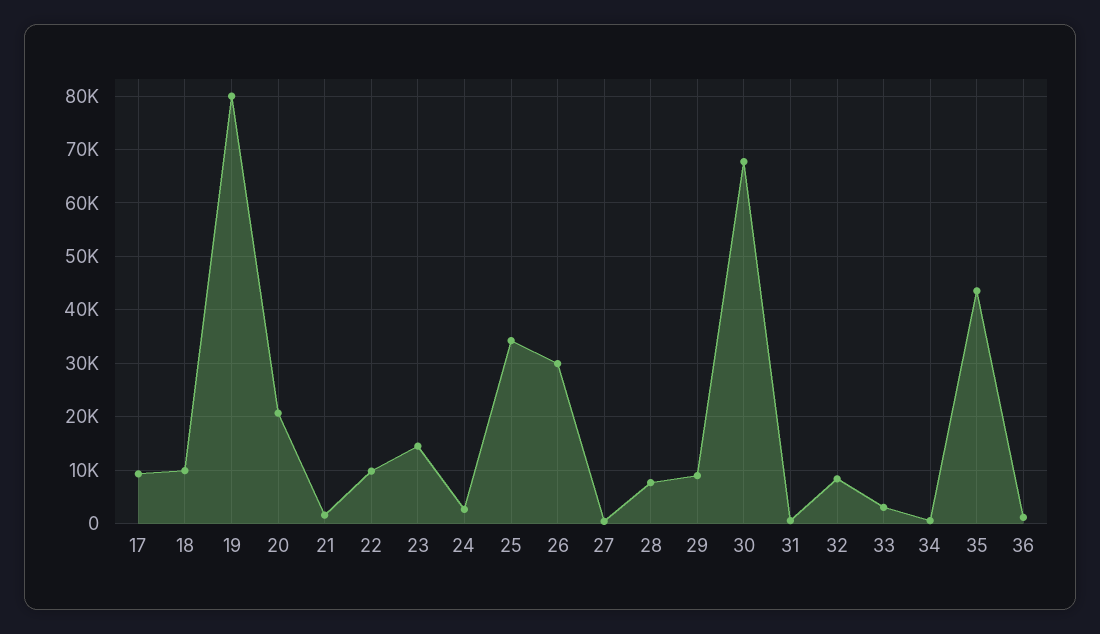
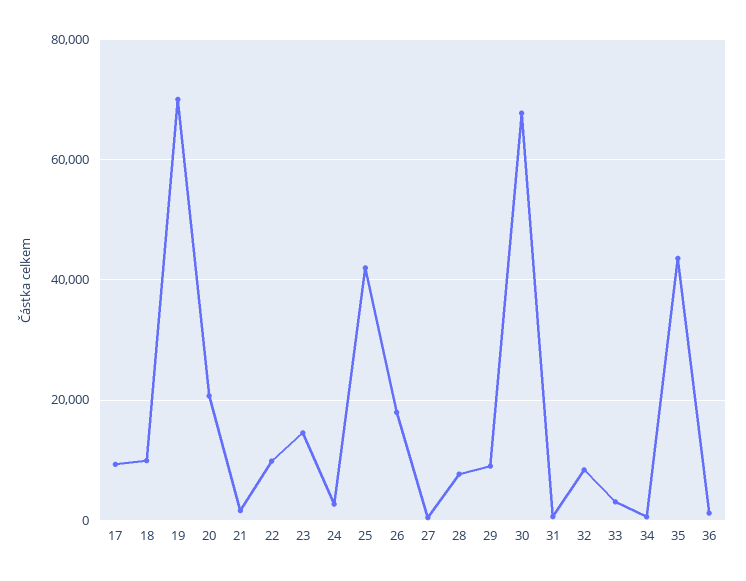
  {
    "17": 10000,
    "18": 10000,
-   "19": 80000,
+   "19": 70000,
    "20": 20000,
    "21": 2000,
    "22": 10000,
    "23": 14000,
    "24": 2000,
-   "25": 34000,
+   "25": 42000,
-   "26": 30000,
+   "26": 18000,
    "27": 0,
    "28": 8000,
    "29": 10000,
    "30": 68000,
    "31": 0,
    "32": 8000,
    "33": 4000,
    "34": 0,
    "35": 44000,
    "36": 2000
  }

